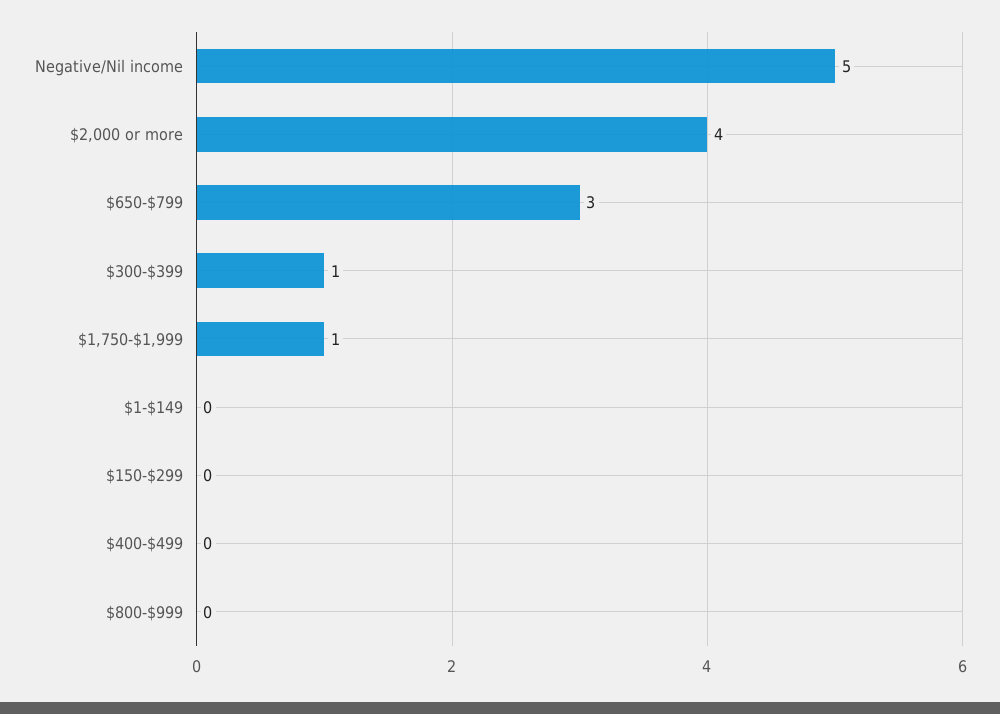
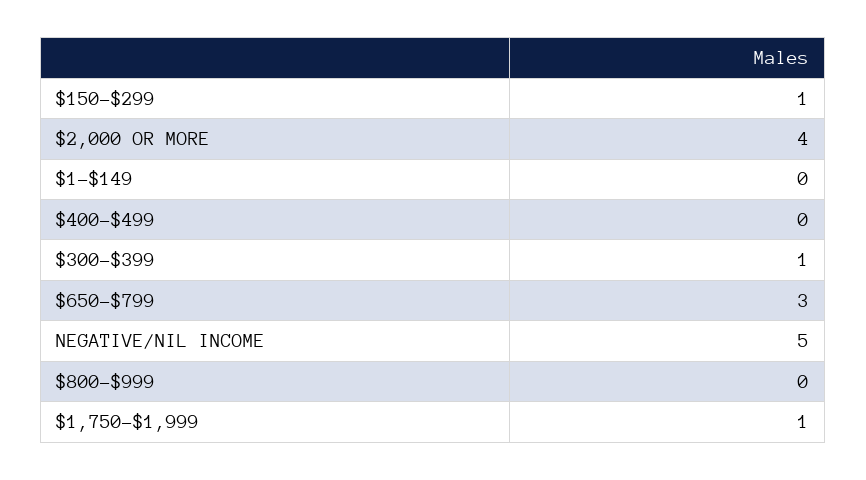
  {
    "Negative/Nil income": 5,
    "$2,000 or more": 4,
    "$650-$799": 3,
    "$300-$399": 1,
    "$1,750-$1,999": 1,
    "$1-$149": 0,
-   "$150-$299": 0,
+   "$150-$299": 1,
    "$400-$499": 0,
    "$800-$999": 0
  }

